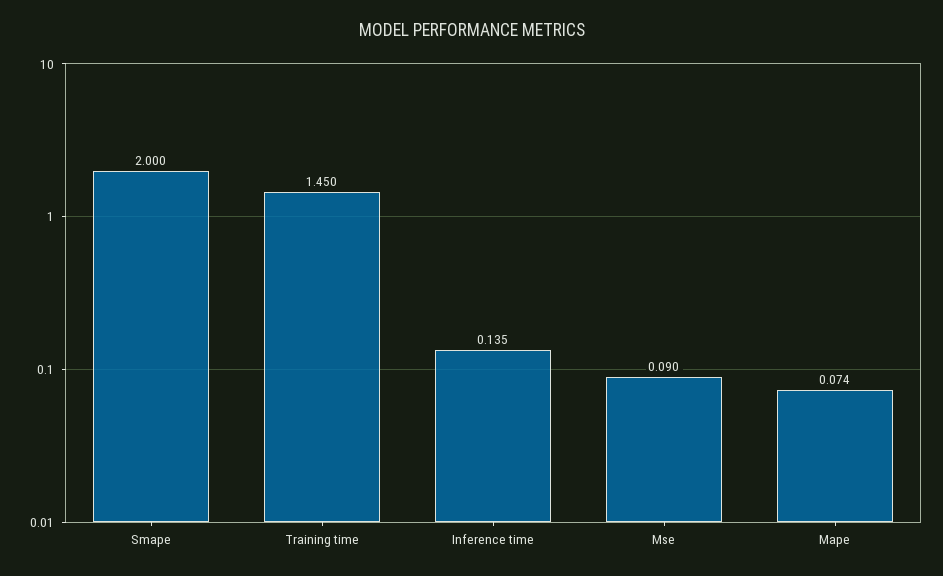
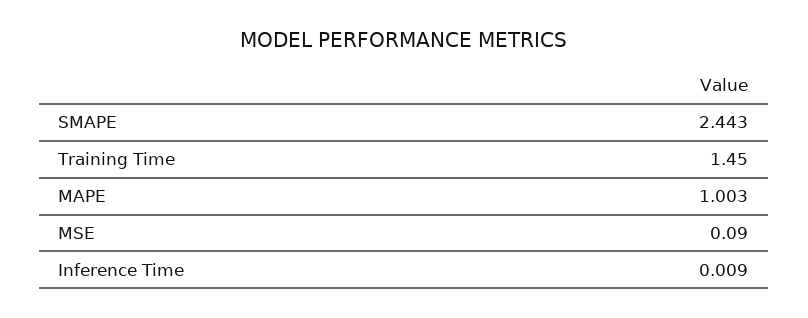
  {
-   "Smape": 2,
+   "Smape": 2.443,
    "Training time": 1.45,
-   "Inference time": 0.135,
+   "Inference time": 0.009,
    "Mse": 0.09,
-   "Mape": 0.074
+   "Mape": 1.003
  }

